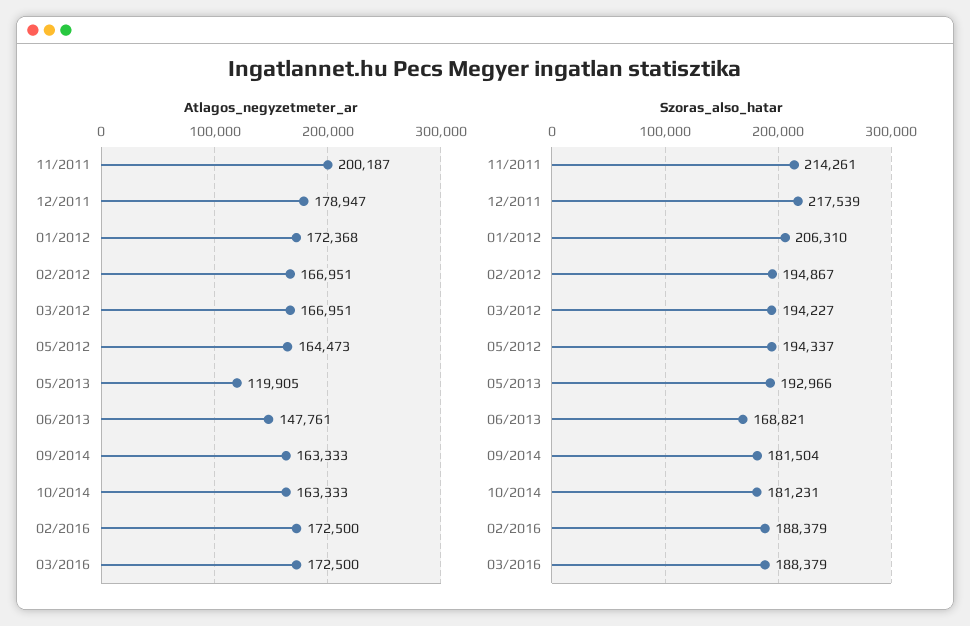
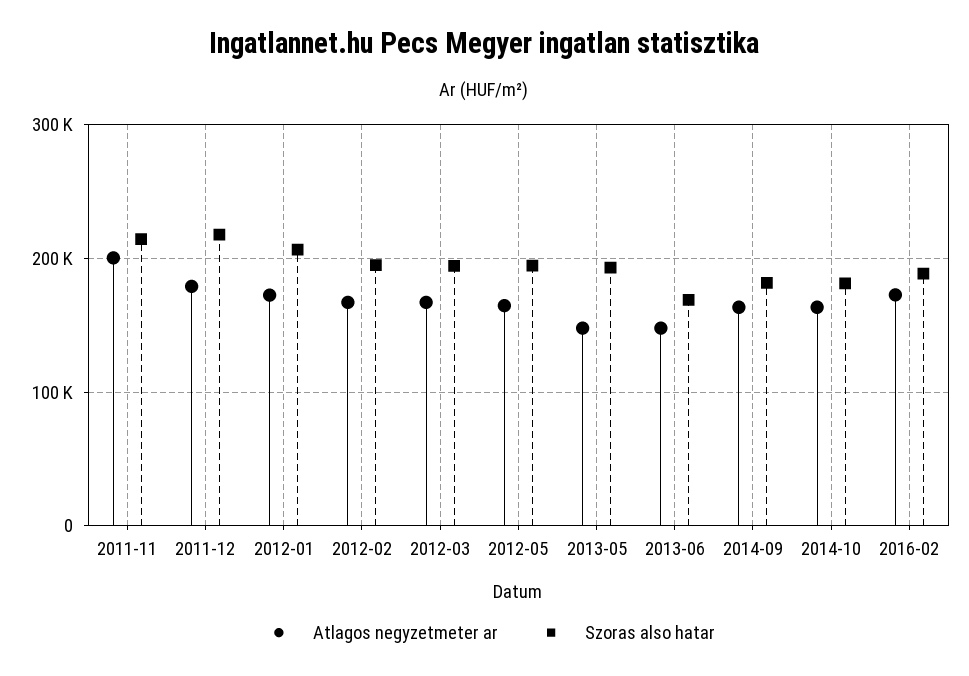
  {
    "Atlagos_negyzetmeter_ar": {
      "11/2011": 200187,
      "12/2011": 178947,
      "01/2012": 172368,
      "02/2012": 166951,
      "03/2012": 166951,
      "05/2012": 164473,
-     "05/2013": 119905,
+     "05/2013": 150000,
      "06/2013": 147761,
      "09/2014": 163333,
      "10/2014": 163333,
-     "02/2016": 172500,
+     "02/2016": 172500
-     "03/2016": 172500
    },
    "Szoras_also_hatar": {
      "11/2011": 214261,
      "12/2011": 217539,
      "01/2012": 206310,
      "02/2012": 194867,
      "03/2012": 194227,
      "05/2012": 194337,
      "05/2013": 192966,
      "06/2013": 168821,
      "09/2014": 181504,
      "10/2014": 181231,
-     "02/2016": 188379,
+     "02/2016": 188379
-     "03/2016": 188379
    }
  }

